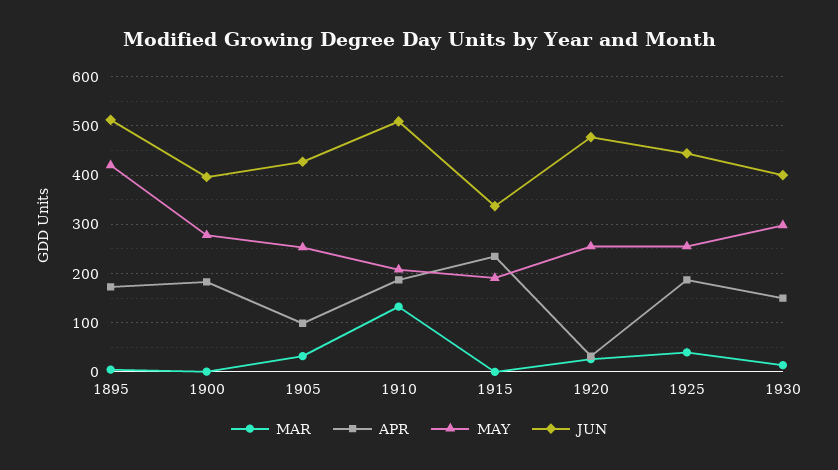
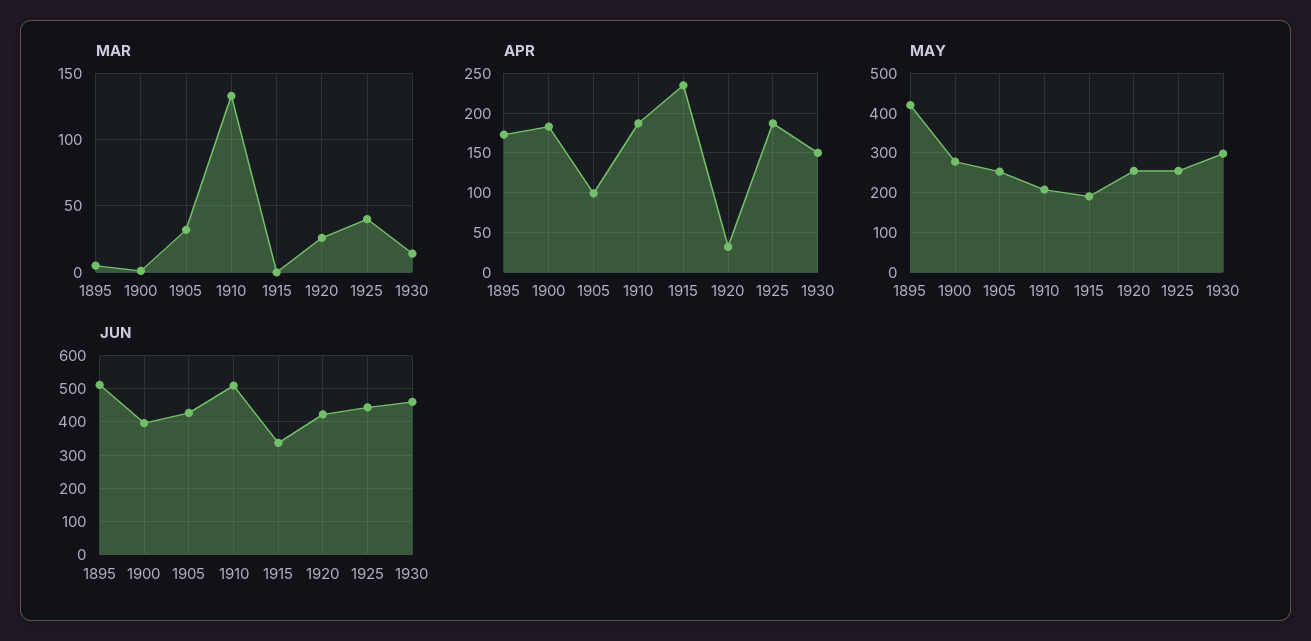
  {
    "MAR": {
      "1895": 5,
      "1900": 0,
      "1905": 30,
      "1910": 135,
      "1915": 0,
      "1920": 25,
      "1925": 40,
      "1930": 15
    },
    "APR": {
      "1895": 170,
      "1900": 180,
      "1905": 100,
      "1910": 190,
      "1915": 240,
      "1920": 30,
      "1925": 190,
      "1930": 150
    },
    "MAY": {
      "1895": 420,
      "1900": 280,
      "1905": 260,
      "1910": 200,
      "1915": 200,
      "1920": 260,
      "1925": 260,
      "1930": 300
    },
    "JUN": {
      "1895": 520,
      "1900": 400,
      "1905": 420,
      "1910": 500,
      "1915": 340,
-     "1920": 480,
+     "1920": 420,
      "1925": 440,
-     "1930": 400
+     "1930": 460
    }
  }

